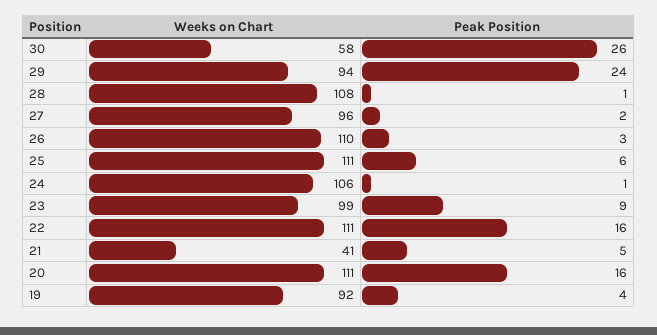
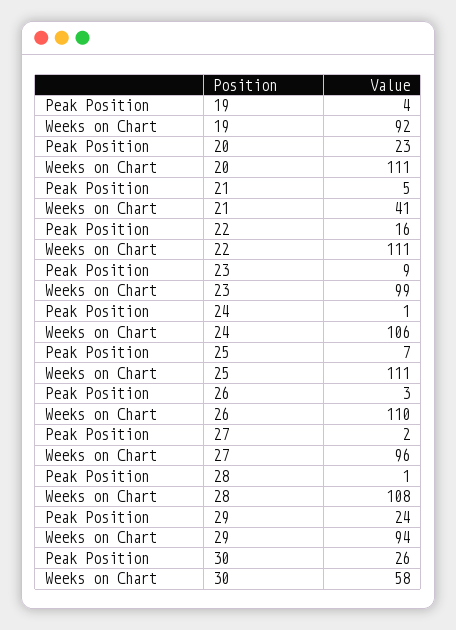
  {
    "Weeks on Chart": {
      "30": 58,
      "29": 94,
      "28": 108,
      "27": 96,
      "26": 110,
      "25": 111,
      "24": 106,
      "23": 99,
      "22": 111,
      "21": 41,
      "20": 111,
      "19": 92
    },
    "Peak Position": {
      "30": 26,
      "29": 24,
      "28": 1,
      "27": 2,
      "26": 3,
-     "25": 6,
+     "25": 7,
      "24": 1,
      "23": 9,
      "22": 16,
      "21": 5,
-     "20": 16,
+     "20": 23,
      "19": 4
    }
  }

